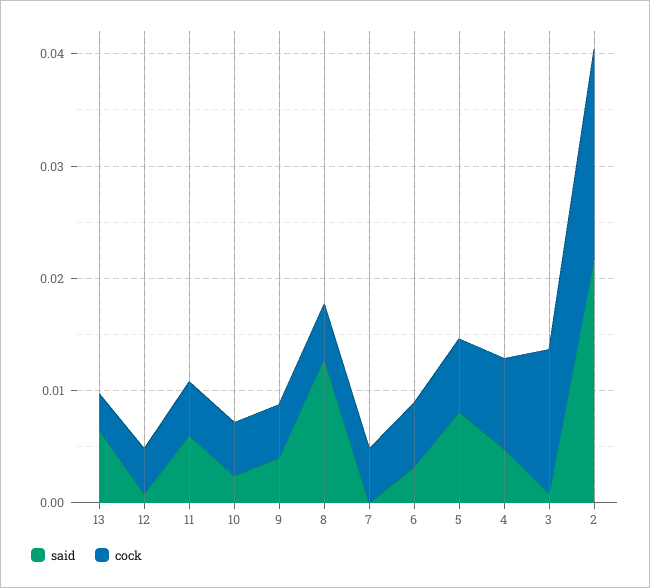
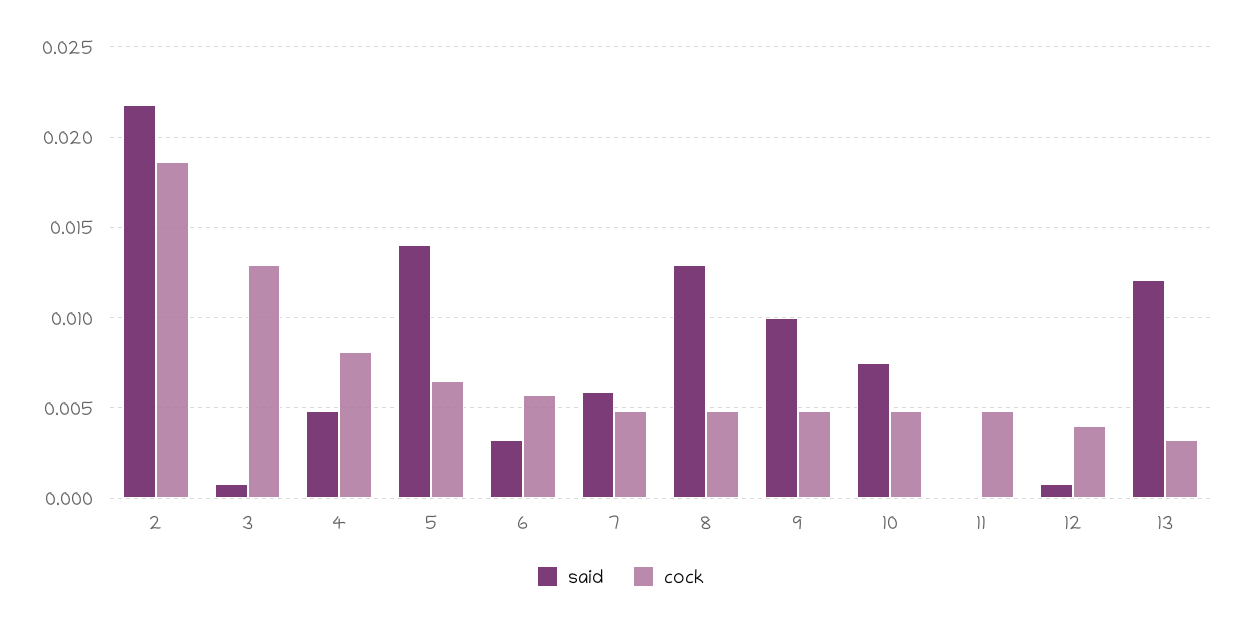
  {
    "said": {
-     "13": 0.006,
+     "13": 0.012,
      "12": 0.001,
-     "11": 0.006,
+     "11": 0,
-     "10": 0.002,
+     "10": 0.0075,
-     "9": 0.004,
+     "9": 0.01,
      "8": 0.013,
-     "7": 0,
+     "7": 0.006,
      "6": 0.003,
-     "5": 0.008,
+     "5": 0.014,
      "4": 0.005,
      "3": 0.001,
      "2": 0.022
    },
    "cock": {
      "13": 0.003,
      "12": 0.004,
      "11": 0.005,
      "10": 0.005,
      "9": 0.005,
      "8": 0.005,
      "7": 0.005,
      "6": 0.0055,
      "5": 0.0065,
      "4": 0.008,
      "3": 0.013,
      "2": 0.0185
    }
  }

